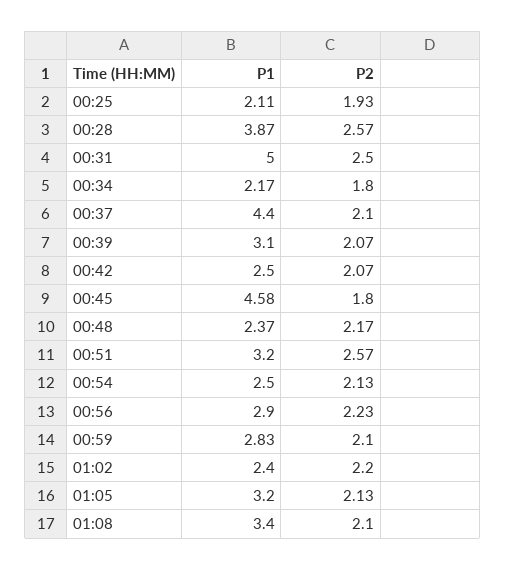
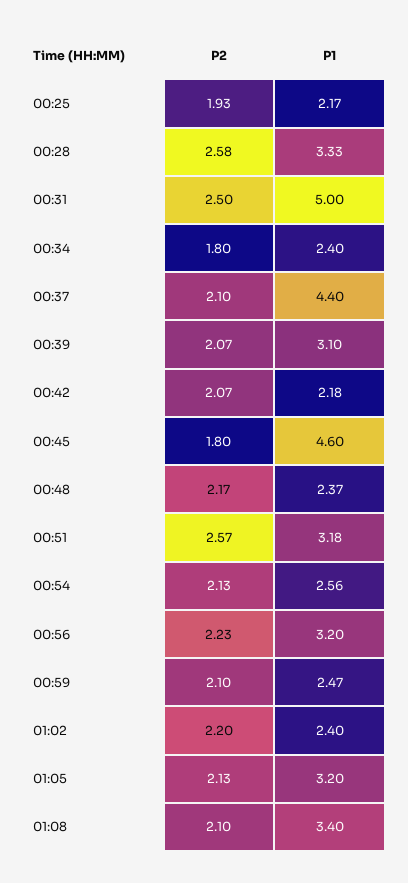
  {
    "P1": {
-     "00:25": 2.11,
+     "00:25": 2.17,
-     "00:28": 3.87,
+     "00:28": 3.33,
      "00:31": 5,
-     "00:34": 2.17,
+     "00:34": 2.4,
      "00:37": 4.4,
      "00:39": 3.1,
-     "00:42": 2.5,
+     "00:42": 2.18,
-     "00:45": 4.58,
+     "00:45": 4.6,
      "00:48": 2.37,
-     "00:51": 3.2,
+     "00:51": 3.18,
-     "00:54": 2.5,
+     "00:54": 2.56,
-     "00:56": 2.9,
+     "00:56": 3.2,
-     "00:59": 2.83,
+     "00:59": 2.47,
      "01:02": 2.4,
      "01:05": 3.2,
      "01:08": 3.4
    },
    "P2": {
      "00:25": 1.93,
-     "00:28": 2.57,
+     "00:28": 2.58,
      "00:31": 2.5,
      "00:34": 1.8,
      "00:37": 2.1,
      "00:39": 2.07,
      "00:42": 2.07,
      "00:45": 1.8,
      "00:48": 2.17,
      "00:51": 2.57,
      "00:54": 2.13,
      "00:56": 2.23,
      "00:59": 2.1,
      "01:02": 2.2,
      "01:05": 2.13,
      "01:08": 2.1
    }
  }

